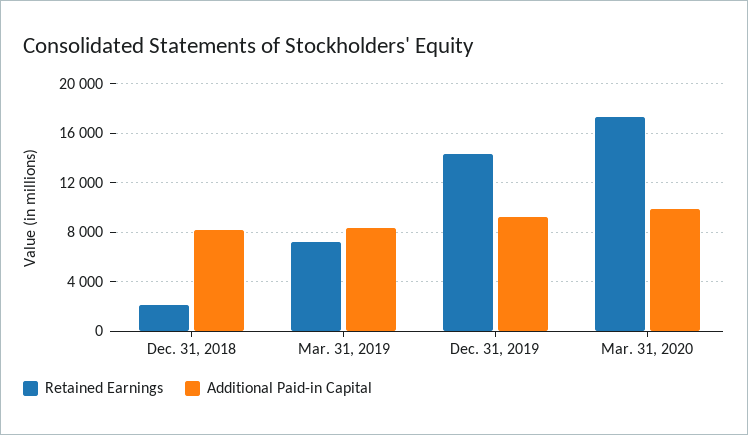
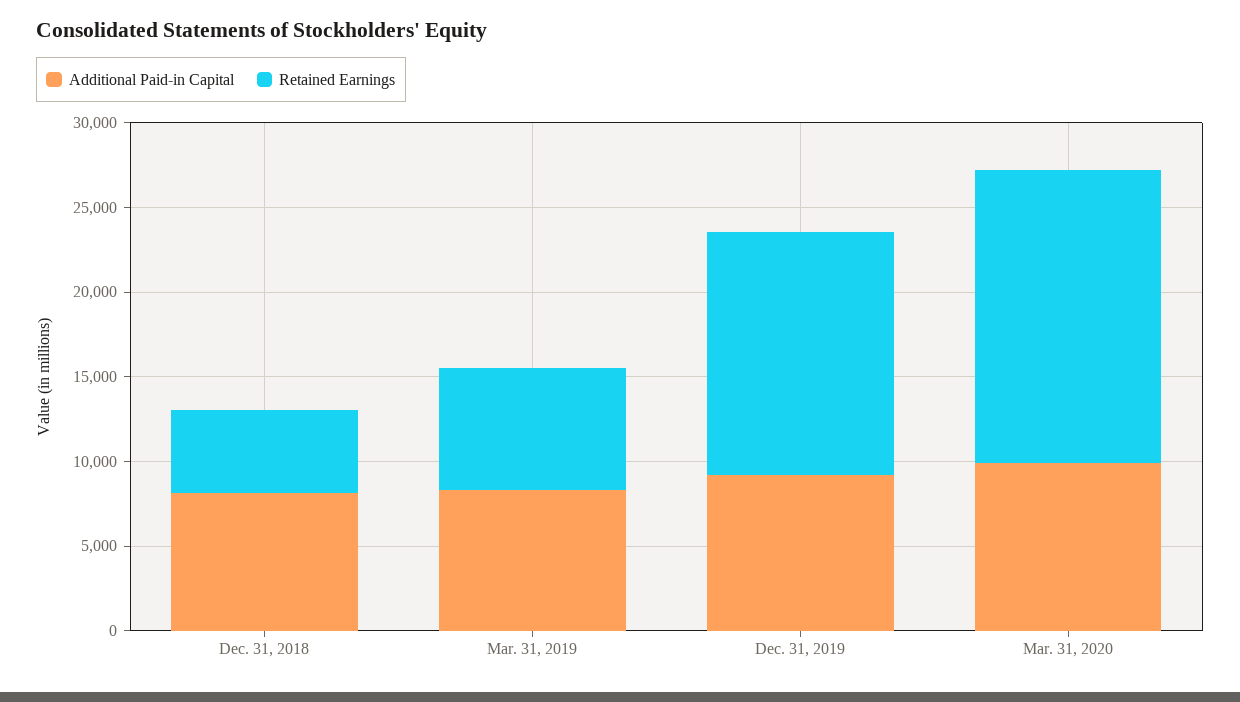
  {
    "Retained Earnings": {
-     "Dec. 31, 2018": 2000,
+     "Dec. 31, 2018": 5000,
      "Mar. 31, 2019": 7000,
      "Dec. 31, 2019": 14500,
      "Mar. 31, 2020": 17500
    },
    "Additional Paid-in Capital": {
      "Dec. 31, 2018": 8000,
      "Mar. 31, 2019": 8500,
      "Dec. 31, 2019": 9000,
      "Mar. 31, 2020": 10000
    }
  }

